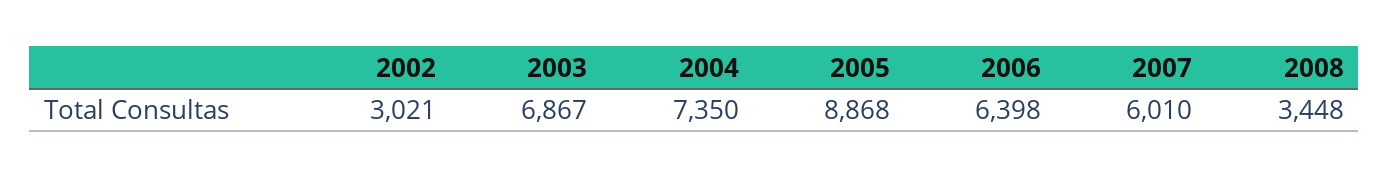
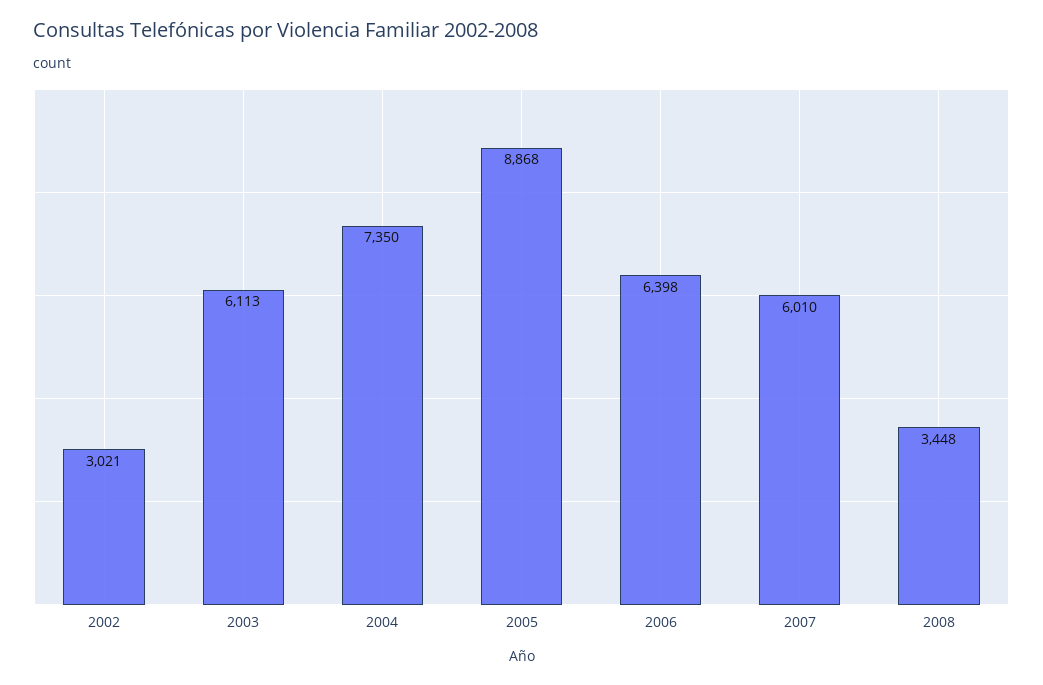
  {
    "2002": 3021,
-   "2003": 6867,
+   "2003": 6113,
    "2004": 7350,
    "2005": 8868,
    "2006": 6398,
    "2007": 6010,
    "2008": 3448
  }

